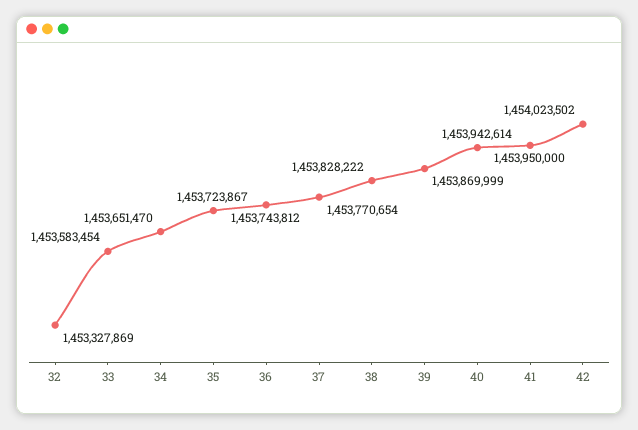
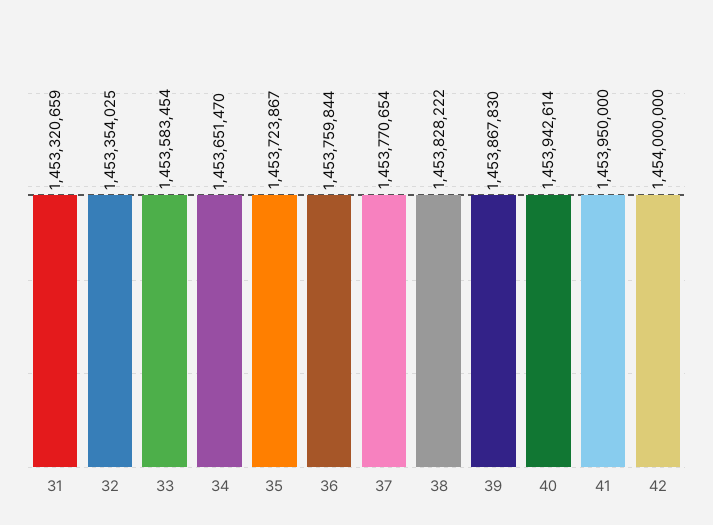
  {
-   "32": 1453327869,
+   "32": 1453354025,
    "33": 1453583454,
    "34": 1453651470,
    "35": 1453723867,
-   "36": 1453743812,
+   "36": 1453759844,
    "37": 1453770654,
    "38": 1453828222,
-   "39": 1453869999,
+   "39": 1453867830,
    "40": 1453942614,
    "41": 1453950000,
-   "42": 1454023502
+   "42": 1454000000,
+   "31": 1453320659
  }

